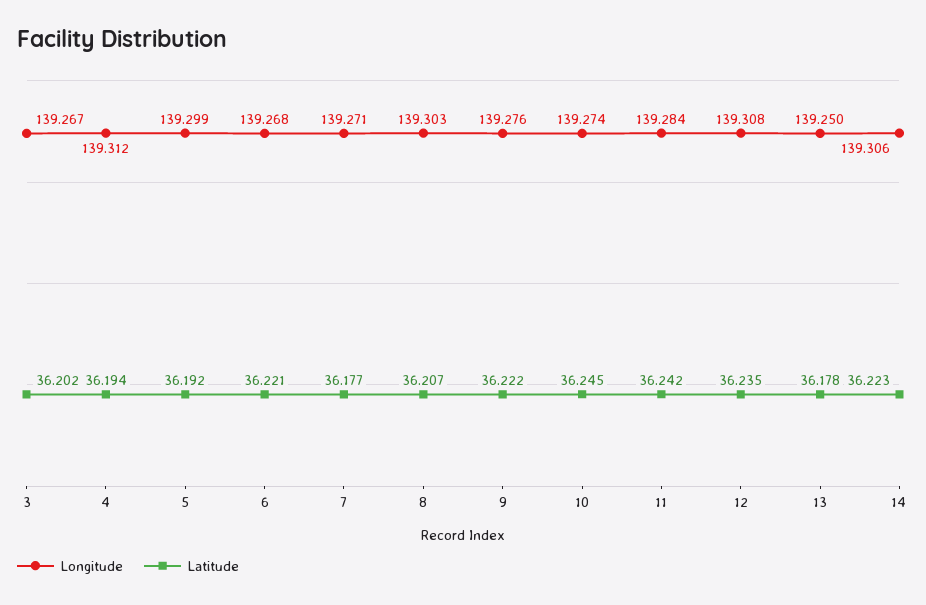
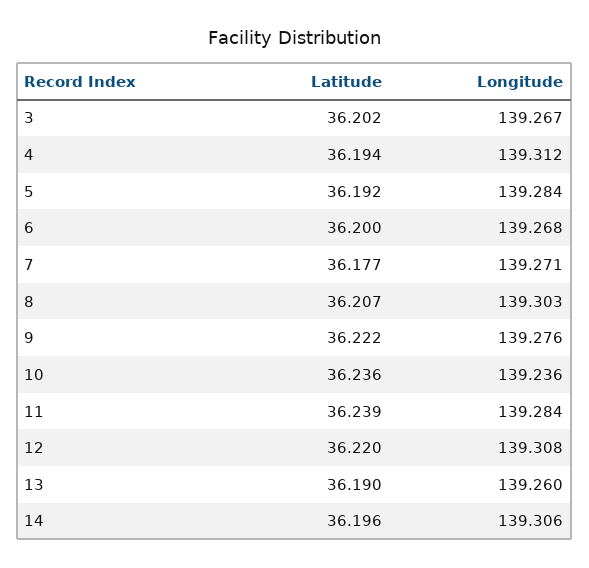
  {
    "Longitude": {
      "3": 139.267,
      "4": 139.312,
-     "5": 139.299,
+     "5": 139.284,
      "6": 139.268,
      "7": 139.271,
      "8": 139.303,
      "9": 139.276,
-     "10": 139.274,
+     "10": 139.236,
      "11": 139.284,
      "12": 139.308,
-     "13": 139.25,
+     "13": 139.26,
      "14": 139.306
    },
    "Latitude": {
      "3": 36.202,
      "4": 36.194,
      "5": 36.192,
-     "6": 36.221,
+     "6": 36.2,
      "7": 36.177,
      "8": 36.207,
      "9": 36.222,
-     "10": 36.245,
+     "10": 36.236,
-     "11": 36.242,
+     "11": 36.239,
-     "12": 36.235,
+     "12": 36.22,
-     "13": 36.178,
+     "13": 36.19,
-     "14": 36.223
+     "14": 36.196
    }
  }

